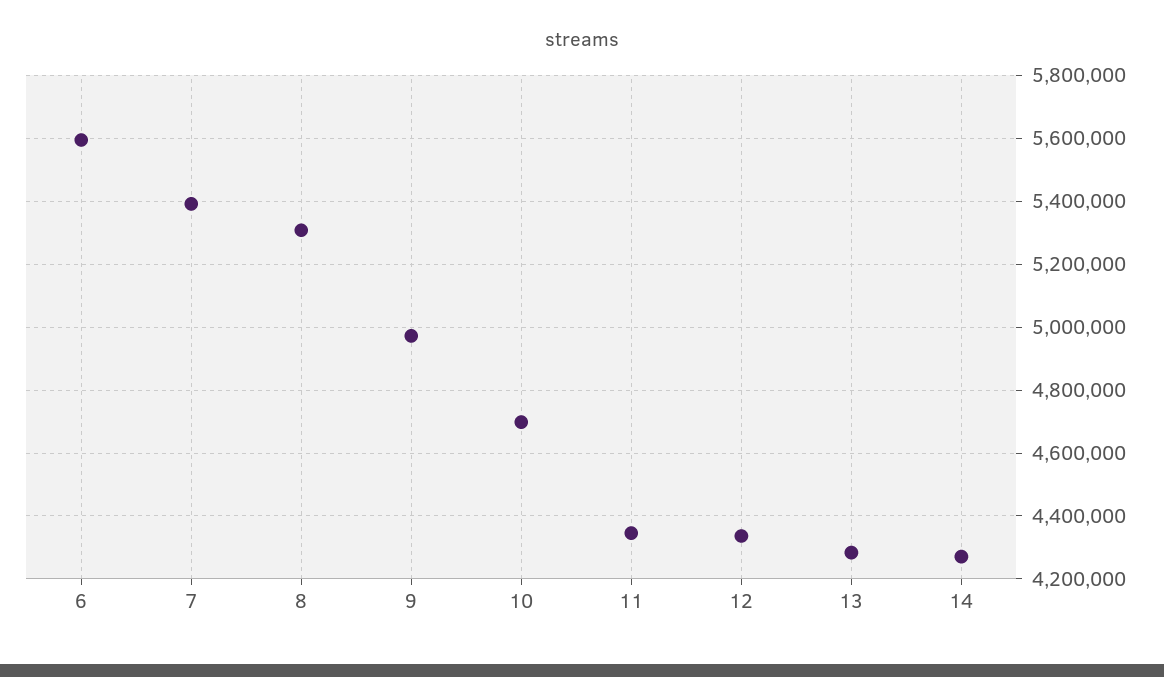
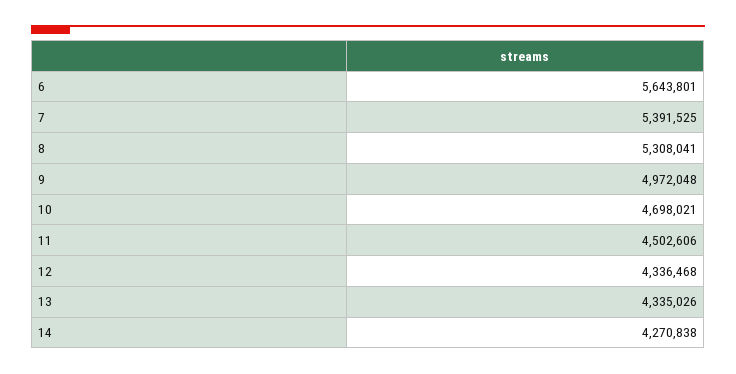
  {
-   "6": 5600000,
+   "6": 5643801,
    "7": 5391525,
    "8": 5308041,
    "9": 4972048,
    "10": 4698021,
-   "11": 4340000,
+   "11": 4502606,
    "12": 4336468,
-   "13": 4280000,
+   "13": 4335026,
    "14": 4270838
  }

